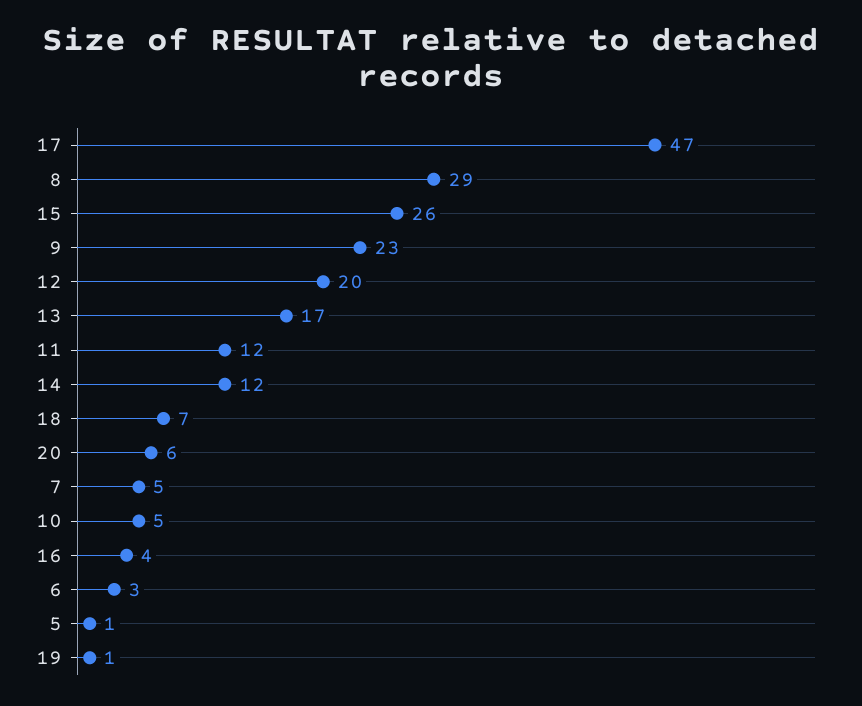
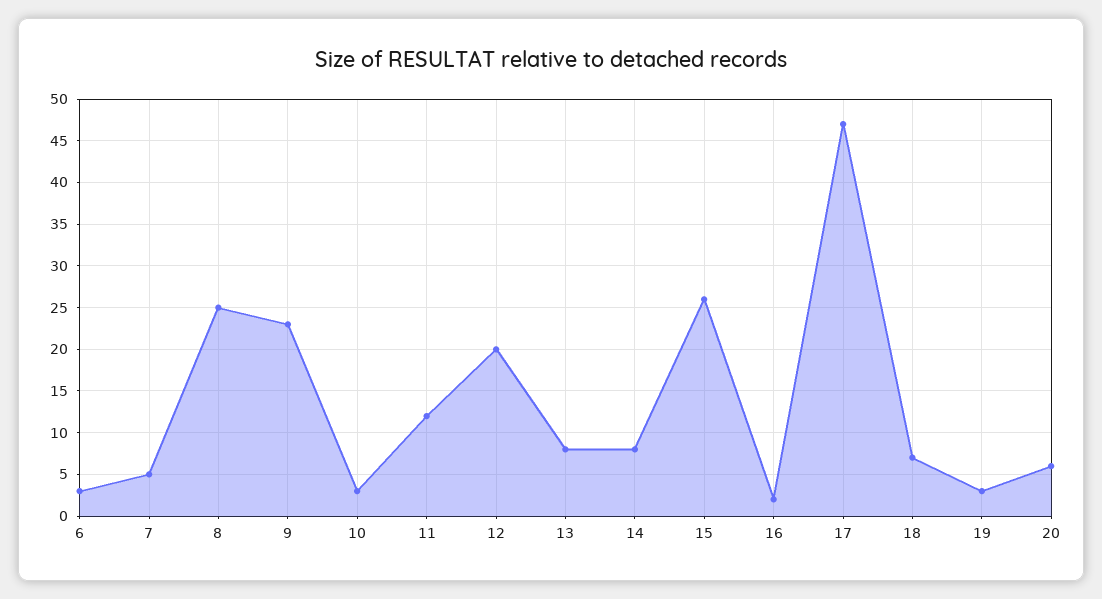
  {
    "17": 47,
-   "8": 29,
+   "8": 25,
    "15": 26,
    "9": 23,
    "12": 20,
-   "13": 17,
+   "13": 8,
    "11": 12,
-   "14": 12,
+   "14": 8,
    "18": 7,
    "20": 6,
    "7": 5,
-   "10": 5,
+   "10": 3,
-   "16": 4,
+   "16": 2,
    "6": 3,
-   "5": 1,
-   "19": 1
+   "19": 3
  }

